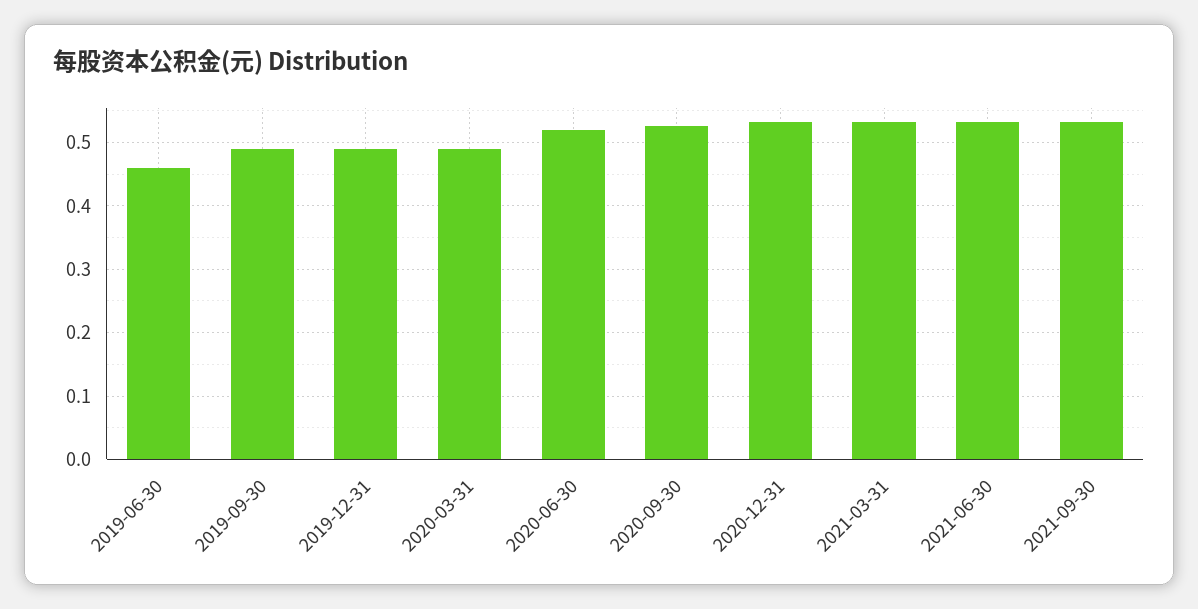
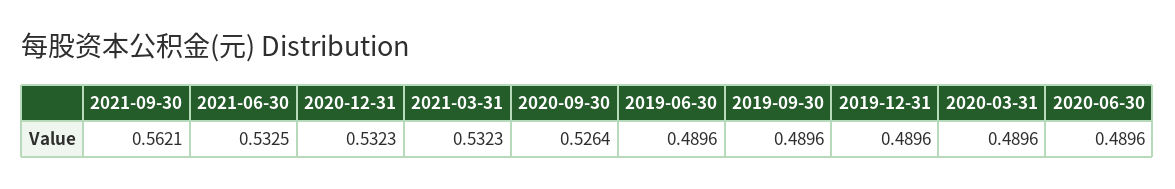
  {
-   "2019-06-30": 0.46,
+   "2019-06-30": 0.4896,
    "2019-09-30": 0.4896,
    "2019-12-31": 0.4896,
    "2020-03-31": 0.4896,
-   "2020-06-30": 0.52,
+   "2020-06-30": 0.4896,
    "2020-09-30": 0.5264,
    "2020-12-31": 0.5323,
    "2021-03-31": 0.5323,
    "2021-06-30": 0.5325,
-   "2021-09-30": 0.53
+   "2021-09-30": 0.5621
  }

